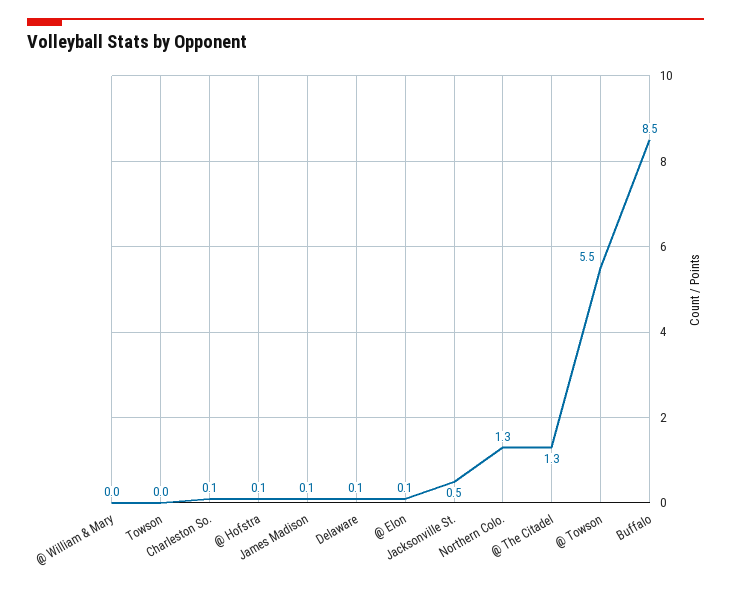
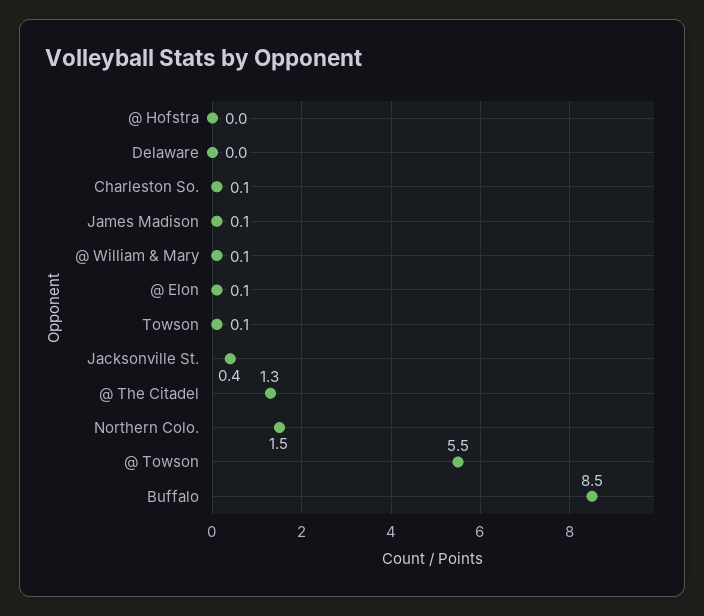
  {
-   "@ William & Mary": 0,
+   "@ William & Mary": 0.1,
-   "Towson": 0,
+   "Towson": 0.1,
    "Charleston So.": 0.1,
-   "@ Hofstra": 0.1,
+   "@ Hofstra": 0,
    "James Madison": 0.1,
-   "Delaware": 0.1,
+   "Delaware": 0,
    "@ Elon": 0.1,
-   "Jacksonville St.": 0.5,
+   "Jacksonville St.": 0.4,
-   "Northern Colo.": 1.3,
+   "Northern Colo.": 1.5,
    "@ The Citadel": 1.3,
    "@ Towson": 5.5,
    "Buffalo": 8.5
  }

